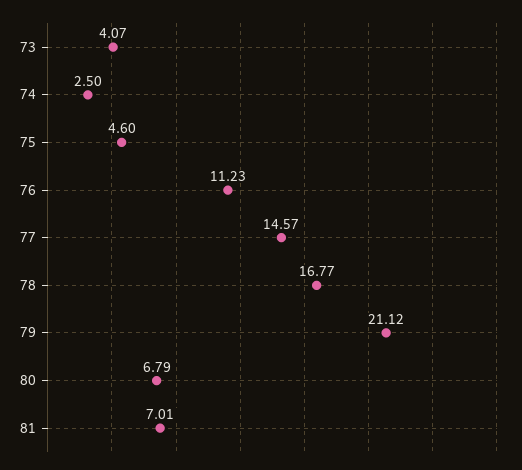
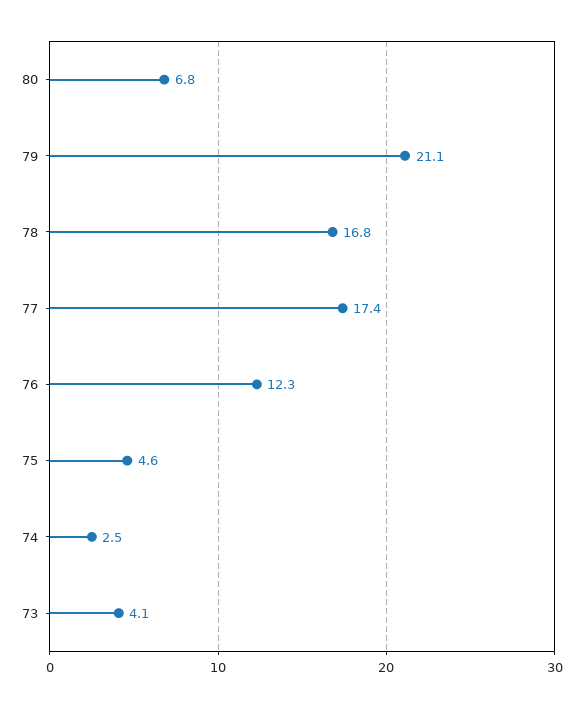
  {
    "73": 4.07,
    "74": 2.5,
    "75": 4.6,
-   "76": 11.23,
+   "76": 12.3,
-   "77": 14.57,
+   "77": 17.4,
    "78": 16.77,
    "79": 21.12,
-   "80": 6.79,
+   "80": 6.79
-   "81": 7.01
  }

